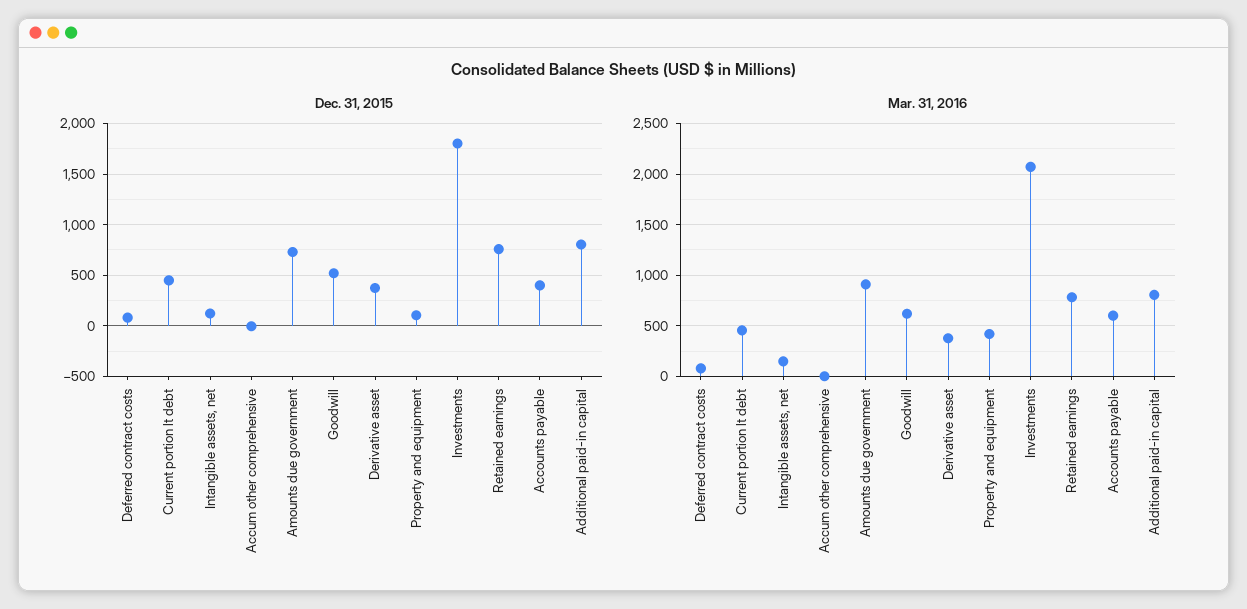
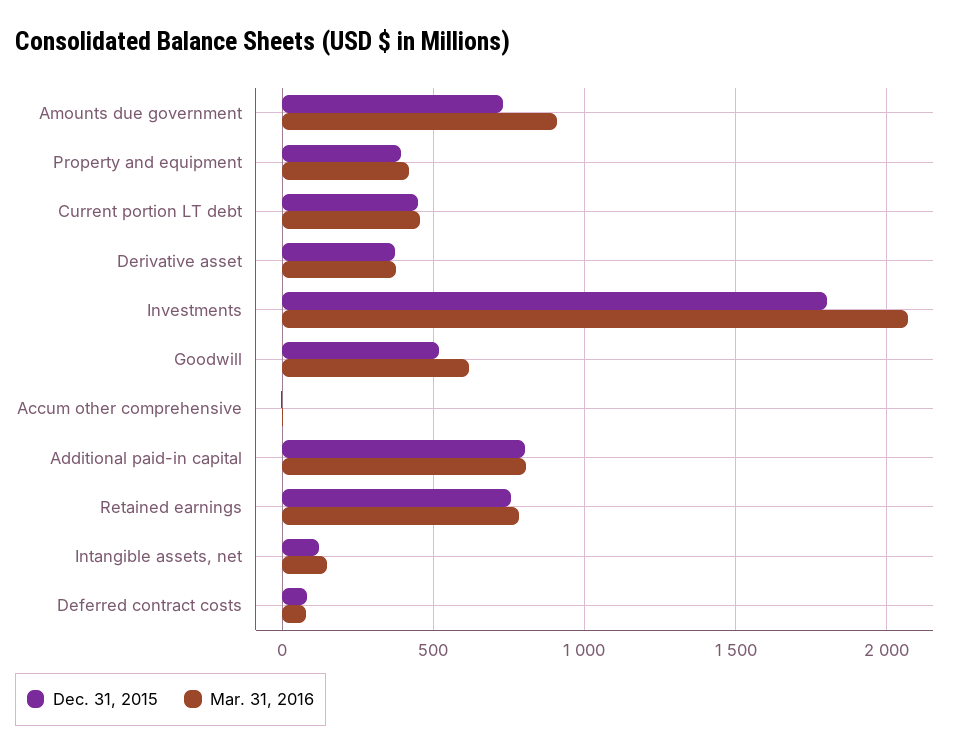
  {
    "Dec. 31, 2015": {
      "Deferred contract costs": 100,
      "Current portion lt debt": 450,
      "Intangible assets, net": 100,
      "Accum other comprehensive": 0,
      "Amounts due government": 750,
      "Goodwill": 500,
      "Derivative asset": 350,
-     "Property and equipment": 100,
+     "Property and equipment": 400,
      "Investments": 1800,
      "Retained earnings": 750,
-     "Accounts payable": 400,
      "Additional paid-in capital": 800
    },
    "Mar. 31, 2016": {
      "Deferred contract costs": 100,
      "Current portion lt debt": 450,
      "Intangible assets, net": 150,
      "Accum other comprehensive": 0,
      "Amounts due government": 900,
      "Goodwill": 600,
      "Derivative asset": 400,
      "Property and equipment": 400,
      "Investments": 2050,
      "Retained earnings": 800,
-     "Accounts payable": 600,
      "Additional paid-in capital": 800
    }
  }

